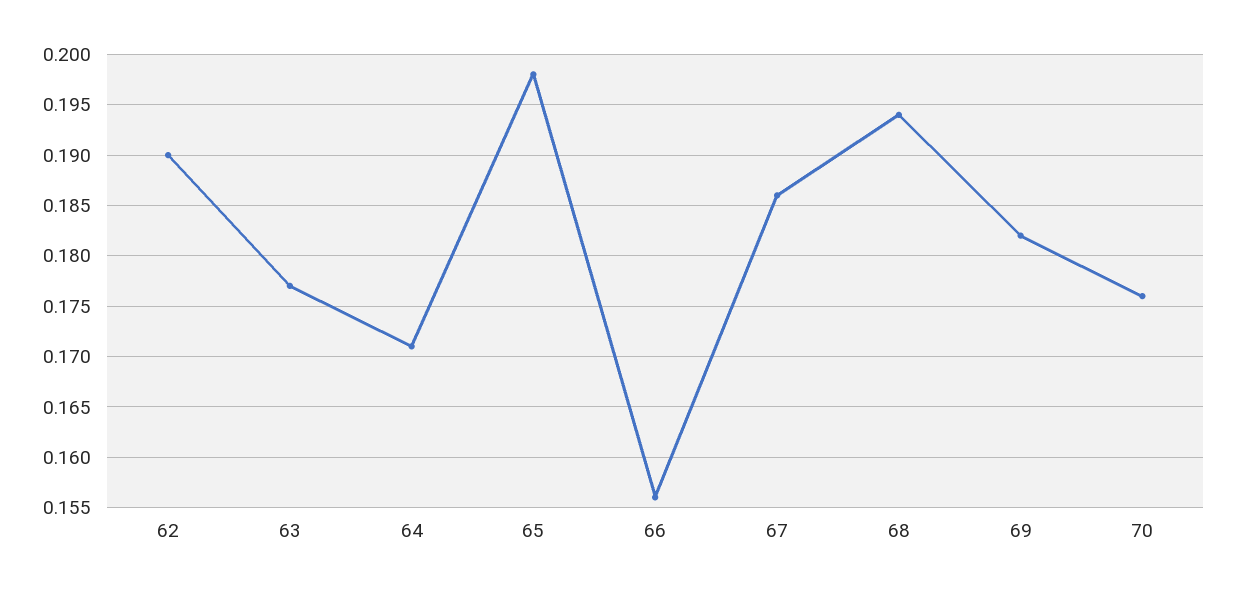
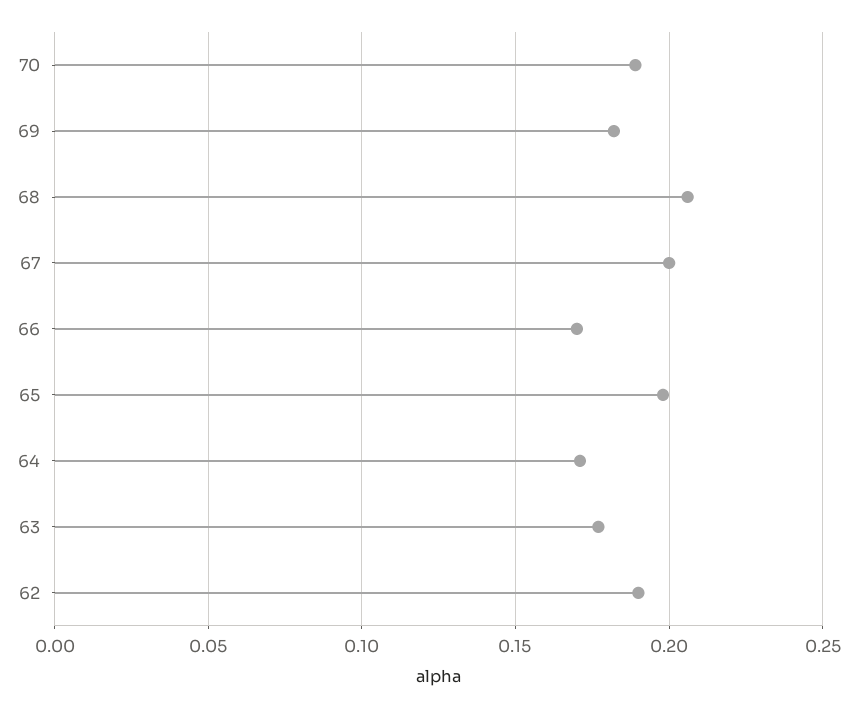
  {
    "62": 0.19,
    "63": 0.177,
    "64": 0.171,
    "65": 0.198,
-   "66": 0.156,
+   "66": 0.17,
-   "67": 0.186,
+   "67": 0.2,
-   "68": 0.194,
+   "68": 0.205,
    "69": 0.182,
-   "70": 0.176
+   "70": 0.19
  }

